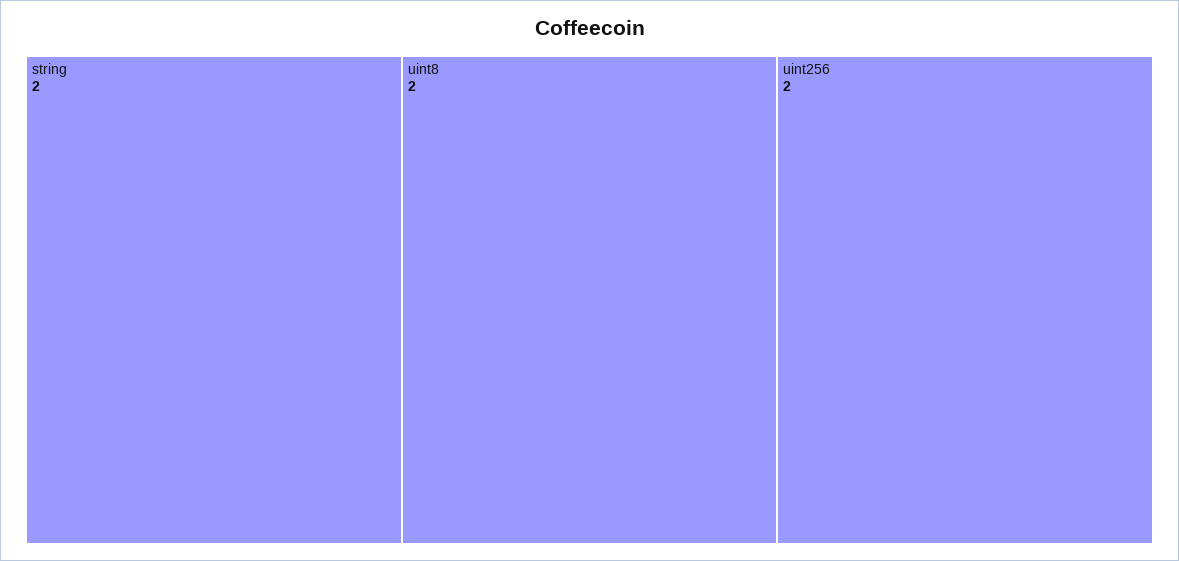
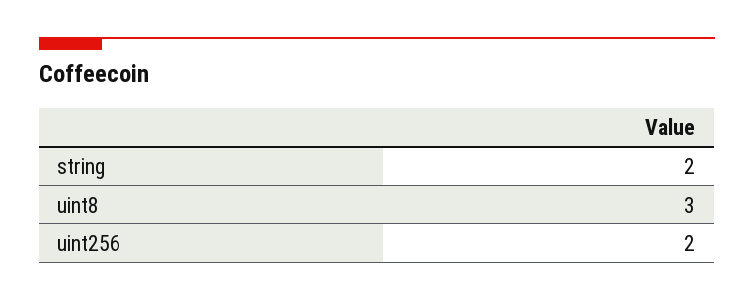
  {
    "string": 2,
-   "uint8": 2,
+   "uint8": 3,
    "uint256": 2
  }

